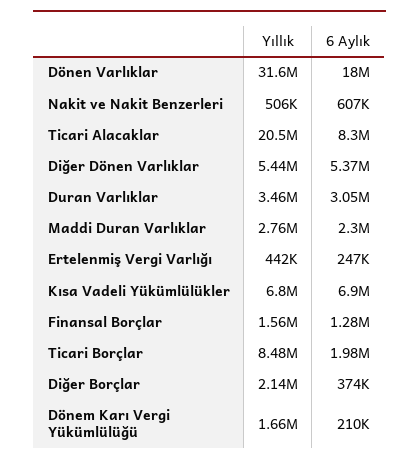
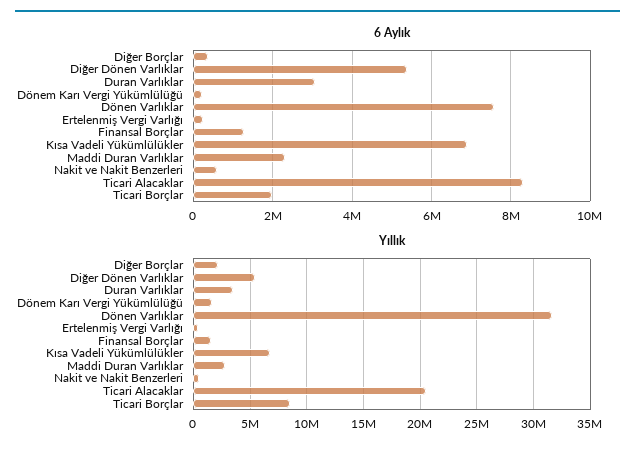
  {
    "Yıllık": {
      "Dönen Varlıklar": 31600000,
      "Nakit ve Nakit Benzerleri": 506000,
      "Ticari Alacaklar": 20500000,
      "Diğer Dönen Varlıklar": 5440000,
      "Duran Varlıklar": 3460000,
      "Maddi Duran Varlıklar": 2760000,
      "Ertelenmiş Vergi Varlığı": 442000,
      "Kısa Vadeli Yükümlülükler": 6800000,
      "Finansal Borçlar": 1560000,
      "Ticari Borçlar": 8480000,
      "Diğer Borçlar": 2140000,
      "Dönem Karı Vergi Yükümlülüğü": 1660000
    },
    "6 Aylık": {
-     "Dönen Varlıklar": 18000000,
+     "Dönen Varlıklar": 7600000,
      "Nakit ve Nakit Benzerleri": 607000,
      "Ticari Alacaklar": 8300000,
      "Diğer Dönen Varlıklar": 5370000,
      "Duran Varlıklar": 3050000,
      "Maddi Duran Varlıklar": 2300000,
      "Ertelenmiş Vergi Varlığı": 247000,
      "Kısa Vadeli Yükümlülükler": 6900000,
      "Finansal Borçlar": 1280000,
      "Ticari Borçlar": 1980000,
      "Diğer Borçlar": 374000,
      "Dönem Karı Vergi Yükümlülüğü": 210000
    }
  }

